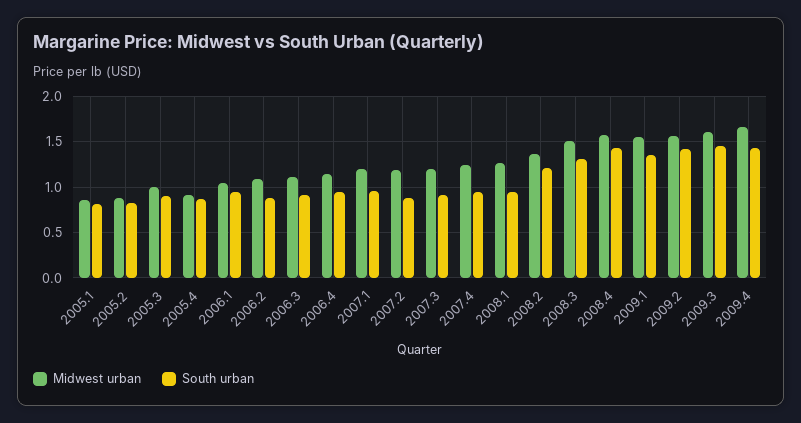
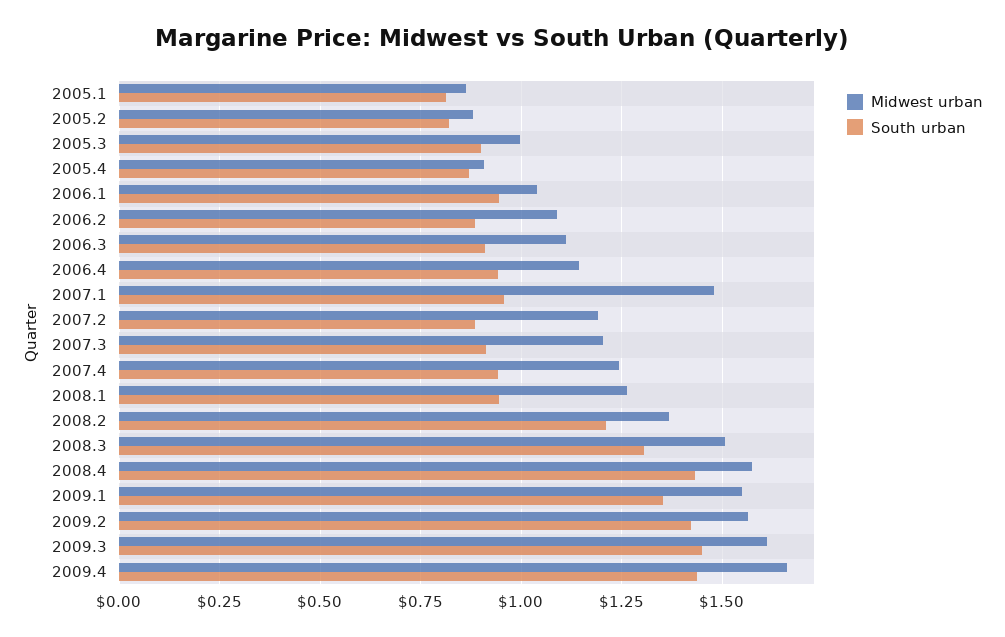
  {
    "Midwest urban": {
      "2005.1": 0.85,
      "2005.2": 0.875,
      "2005.3": 1,
      "2005.4": 0.9,
      "2006.1": 1.05,
      "2006.2": 1.1,
      "2006.3": 1.1,
      "2006.4": 1.15,
-     "2007.1": 1.2,
+     "2007.1": 1.475,
      "2007.2": 1.2,
      "2007.3": 1.2,
      "2007.4": 1.25,
      "2008.1": 1.275,
      "2008.2": 1.375,
      "2008.3": 1.5,
      "2008.4": 1.575,
      "2009.1": 1.55,
      "2009.2": 1.575,
      "2009.3": 1.6,
      "2009.4": 1.65
    },
    "South urban": {
      "2005.1": 0.8,
      "2005.2": 0.825,
      "2005.3": 0.9,
      "2005.4": 0.875,
      "2006.1": 0.95,
      "2006.2": 0.875,
      "2006.3": 0.9,
      "2006.4": 0.95,
      "2007.1": 0.95,
      "2007.2": 0.875,
      "2007.3": 0.9,
      "2007.4": 0.95,
      "2008.1": 0.95,
      "2008.2": 1.2,
      "2008.3": 1.3,
      "2008.4": 1.425,
      "2009.1": 1.35,
      "2009.2": 1.425,
      "2009.3": 1.45,
      "2009.4": 1.425
    }
  }

